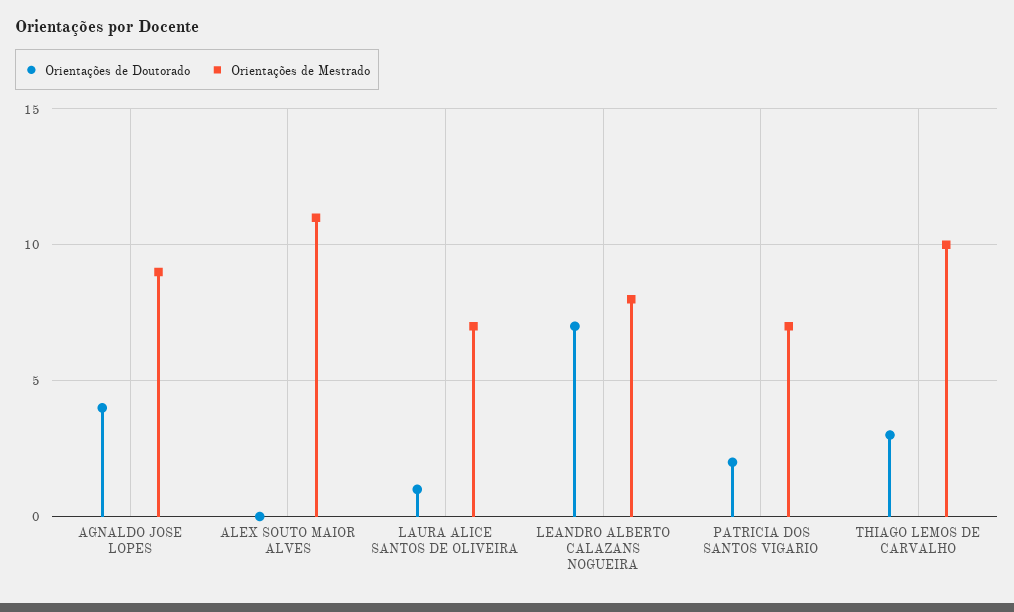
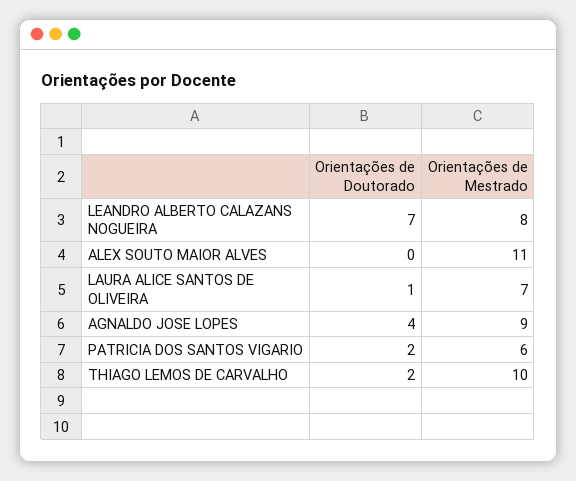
  {
    "Orientações de Doutorado": {
      "AGNALDO JOSE LOPES": 4,
      "ALEX SOUTO MAIOR ALVES": 0,
      "LAURA ALICE SANTOS DE OLIVEIRA": 1,
      "LEANDRO ALBERTO CALAZANS NOGUEIRA": 7,
      "PATRICIA DOS SANTOS VIGARIO": 2,
-     "THIAGO LEMOS DE CARVALHO": 3
+     "THIAGO LEMOS DE CARVALHO": 2
    },
    "Orientações de Mestrado": {
      "AGNALDO JOSE LOPES": 9,
      "ALEX SOUTO MAIOR ALVES": 11,
      "LAURA ALICE SANTOS DE OLIVEIRA": 7,
      "LEANDRO ALBERTO CALAZANS NOGUEIRA": 8,
-     "PATRICIA DOS SANTOS VIGARIO": 7,
+     "PATRICIA DOS SANTOS VIGARIO": 6,
      "THIAGO LEMOS DE CARVALHO": 10
    }
  }

